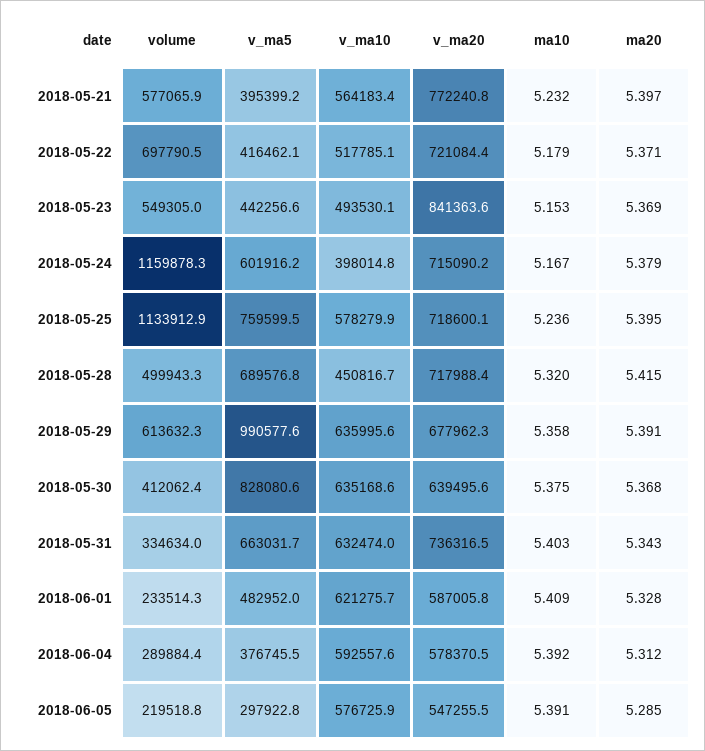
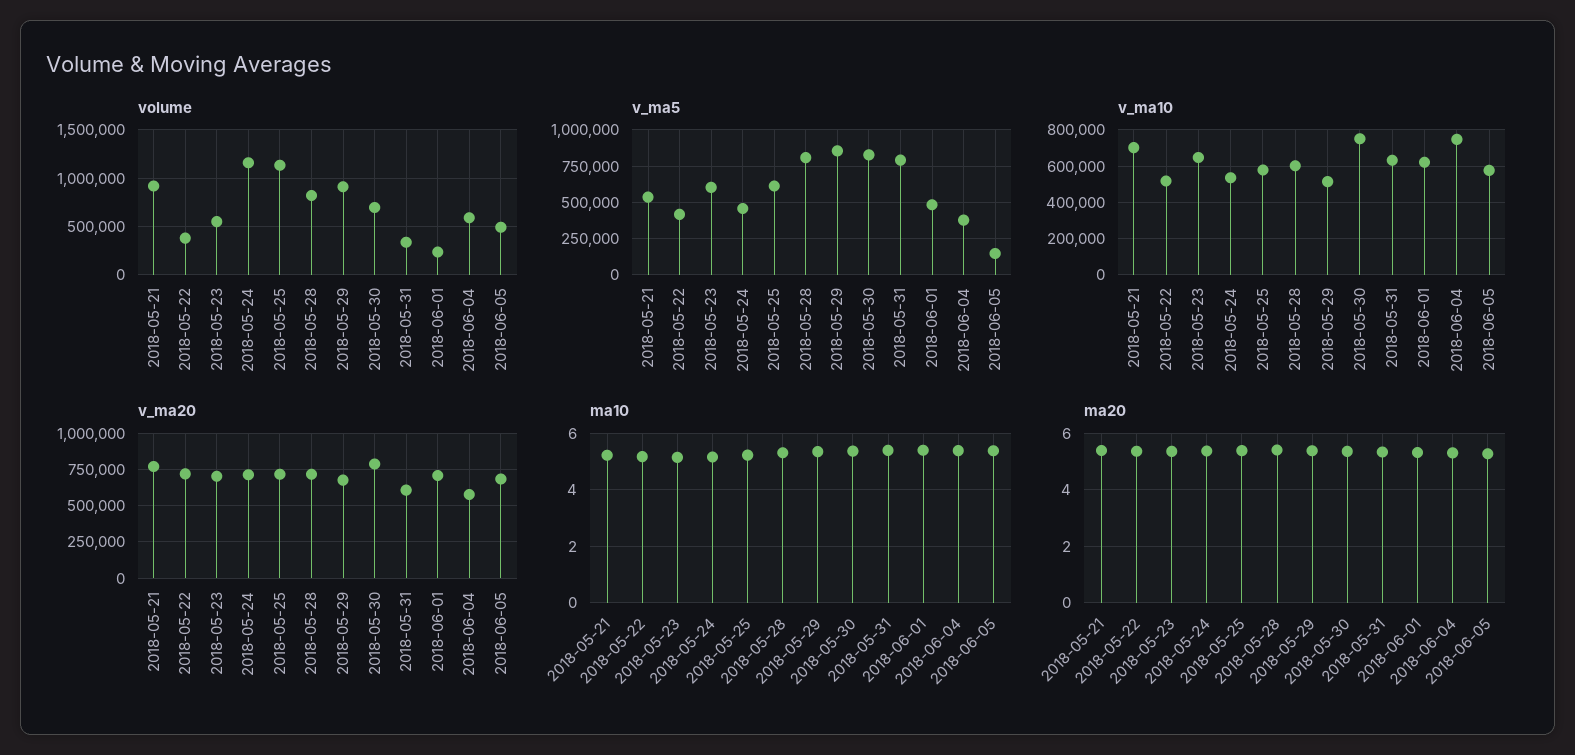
  {
    "volume": {
-     "2018-05-21": 577065.9,
+     "2018-05-21": 900000,
-     "2018-05-22": 697790.5,
+     "2018-05-22": 400000,
      "2018-05-23": 549305,
      "2018-05-24": 1159878.3,
      "2018-05-25": 1133912.9,
-     "2018-05-28": 499943.3,
+     "2018-05-28": 800000,
-     "2018-05-29": 613632.3,
+     "2018-05-29": 900000,
-     "2018-05-30": 412062.4,
+     "2018-05-30": 700000,
      "2018-05-31": 334634,
      "2018-06-01": 233514.3,
-     "2018-06-04": 289884.4,
+     "2018-06-04": 600000,
-     "2018-06-05": 219518.8
+     "2018-06-05": 500000
    },
    "v_ma5": {
-     "2018-05-21": 395399.2,
+     "2018-05-21": 550000,
      "2018-05-22": 416462.1,
-     "2018-05-23": 442256.6,
+     "2018-05-23": 600000,
-     "2018-05-24": 601916.2,
+     "2018-05-24": 450000,
-     "2018-05-25": 759599.5,
+     "2018-05-25": 600000,
-     "2018-05-28": 689576.8,
+     "2018-05-28": 800000,
-     "2018-05-29": 990577.6,
+     "2018-05-29": 850000,
      "2018-05-30": 828080.6,
-     "2018-05-31": 663031.7,
+     "2018-05-31": 800000,
      "2018-06-01": 482952,
      "2018-06-04": 376745.5,
-     "2018-06-05": 297922.8
+     "2018-06-05": 150000
    },
    "v_ma10": {
-     "2018-05-21": 564183.4,
+     "2018-05-21": 700000,
      "2018-05-22": 517785.1,
-     "2018-05-23": 493530.1,
+     "2018-05-23": 650000,
-     "2018-05-24": 398014.8,
+     "2018-05-24": 550000,
      "2018-05-25": 578279.9,
-     "2018-05-28": 450816.7,
+     "2018-05-28": 600000,
-     "2018-05-29": 635995.6,
+     "2018-05-29": 500000,
-     "2018-05-30": 635168.6,
+     "2018-05-30": 750000,
      "2018-05-31": 632474,
      "2018-06-01": 621275.7,
-     "2018-06-04": 592557.6,
+     "2018-06-04": 750000,
      "2018-06-05": 576725.9
    },
    "v_ma20": {
      "2018-05-21": 772240.8,
      "2018-05-22": 721084.4,
-     "2018-05-23": 841363.6,
+     "2018-05-23": 700000,
      "2018-05-24": 715090.2,
      "2018-05-25": 718600.1,
      "2018-05-28": 717988.4,
      "2018-05-29": 677962.3,
-     "2018-05-30": 639495.6,
+     "2018-05-30": 800000,
-     "2018-05-31": 736316.5,
+     "2018-05-31": 600000,
-     "2018-06-01": 587005.8,
+     "2018-06-01": 700000,
      "2018-06-04": 578370.5,
-     "2018-06-05": 547255.5
+     "2018-06-05": 700000
    },
    "ma10": {
      "2018-05-21": 5.232,
      "2018-05-22": 5.179,
      "2018-05-23": 5.153,
      "2018-05-24": 5.167,
      "2018-05-25": 5.236,
      "2018-05-28": 5.32,
      "2018-05-29": 5.358,
      "2018-05-30": 5.375,
      "2018-05-31": 5.403,
      "2018-06-01": 5.409,
      "2018-06-04": 5.392,
      "2018-06-05": 5.391
    },
    "ma20": {
      "2018-05-21": 5.397,
      "2018-05-22": 5.371,
      "2018-05-23": 5.369,
      "2018-05-24": 5.379,
      "2018-05-25": 5.395,
      "2018-05-28": 5.415,
      "2018-05-29": 5.391,
      "2018-05-30": 5.368,
      "2018-05-31": 5.343,
      "2018-06-01": 5.328,
      "2018-06-04": 5.312,
      "2018-06-05": 5.285
    }
  }

